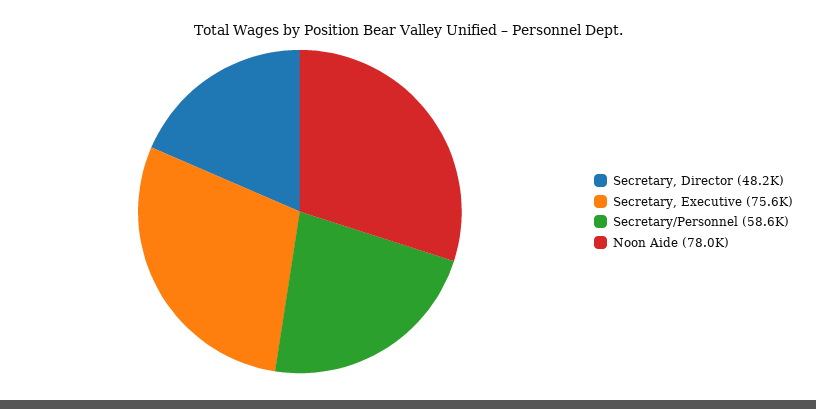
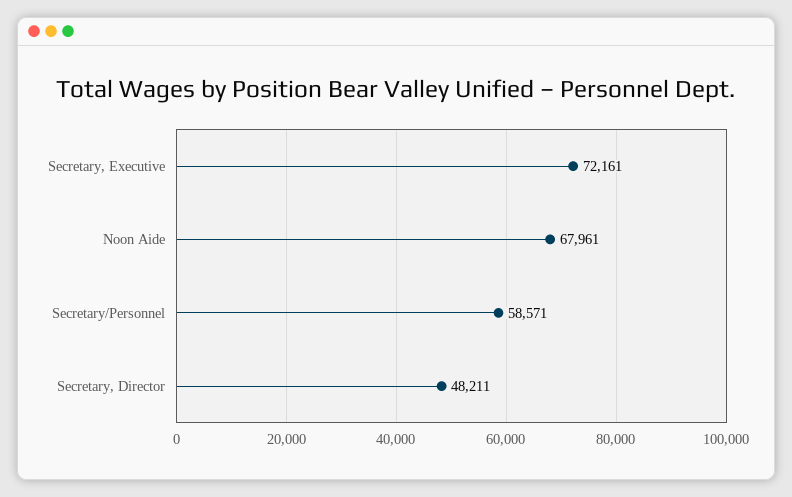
  {
    "Secretary, Director": 48211,
-   "Secretary, Executive": 75600,
+   "Secretary, Executive": 72161,
    "Secretary/Personnel": 58571,
-   "Noon Aide": 78000
+   "Noon Aide": 67961
  }

